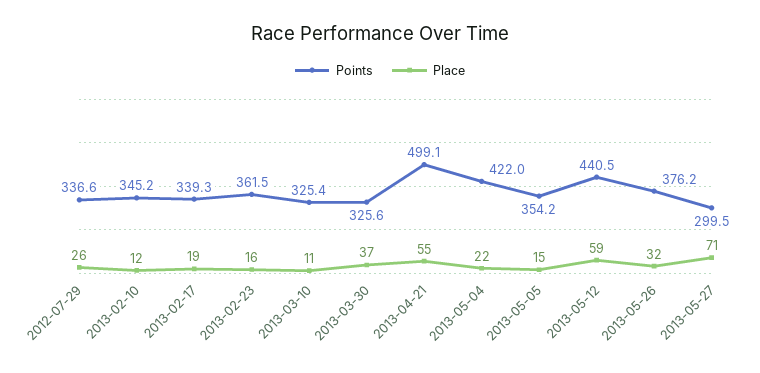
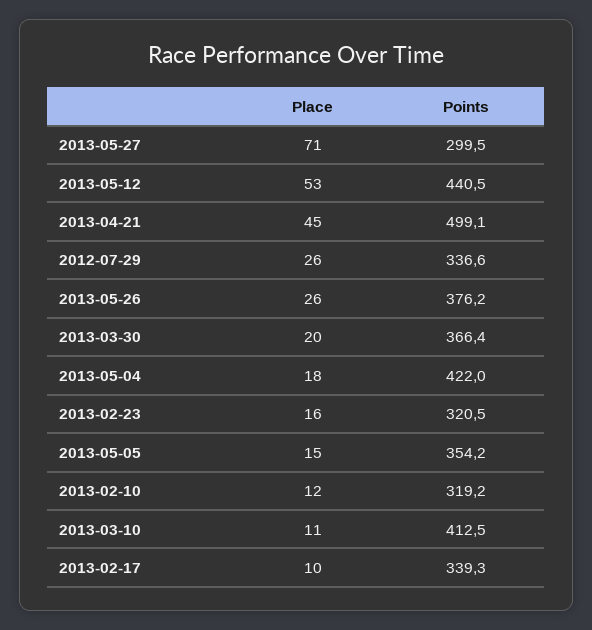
  {
    "Points": {
      "2012-07-29": 336.6,
-     "2013-02-10": 345.2,
+     "2013-02-10": 319.2,
      "2013-02-17": 339.3,
-     "2013-02-23": 361.5,
+     "2013-02-23": 320.5,
-     "2013-03-10": 325.4,
+     "2013-03-10": 412.5,
-     "2013-03-30": 325.6,
+     "2013-03-30": 366.4,
      "2013-04-21": 499.1,
      "2013-05-04": 422,
      "2013-05-05": 354.2,
      "2013-05-12": 440.5,
      "2013-05-26": 376.2,
      "2013-05-27": 299.5
    },
    "Place": {
      "2012-07-29": 26,
      "2013-02-10": 12,
-     "2013-02-17": 19,
+     "2013-02-17": 10,
      "2013-02-23": 16,
      "2013-03-10": 11,
-     "2013-03-30": 37,
+     "2013-03-30": 20,
-     "2013-04-21": 55,
+     "2013-04-21": 45,
-     "2013-05-04": 22,
+     "2013-05-04": 18,
      "2013-05-05": 15,
-     "2013-05-12": 59,
+     "2013-05-12": 53,
-     "2013-05-26": 32,
+     "2013-05-26": 26,
      "2013-05-27": 71
    }
  }

